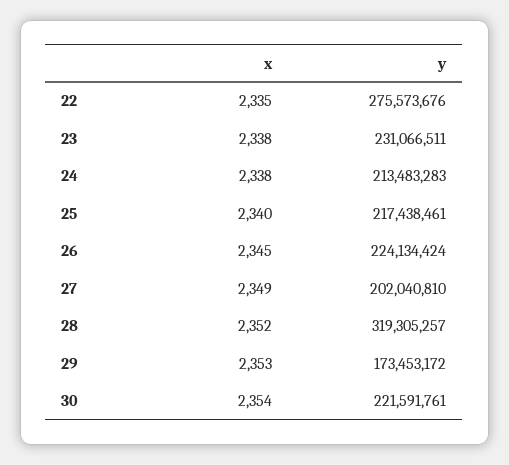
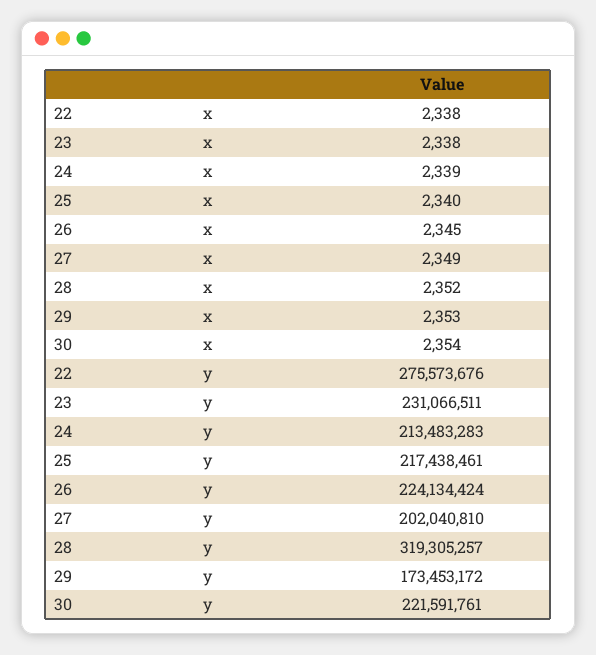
  {
    "x": {
-     "22": 2335,
+     "22": 2338,
      "23": 2338,
-     "24": 2338,
+     "24": 2339,
      "25": 2340,
      "26": 2345,
      "27": 2349,
      "28": 2352,
      "29": 2353,
      "30": 2354
    },
    "y": {
      "22": 275573676,
      "23": 231066511,
      "24": 213483283,
      "25": 217438461,
      "26": 224134424,
      "27": 202040810,
      "28": 319305257,
      "29": 173453172,
      "30": 221591761
    }
  }

